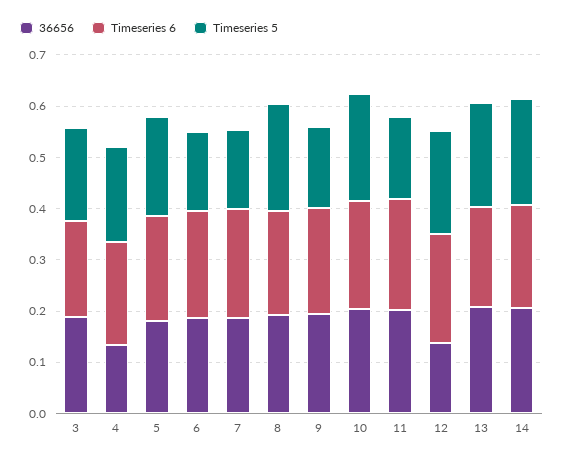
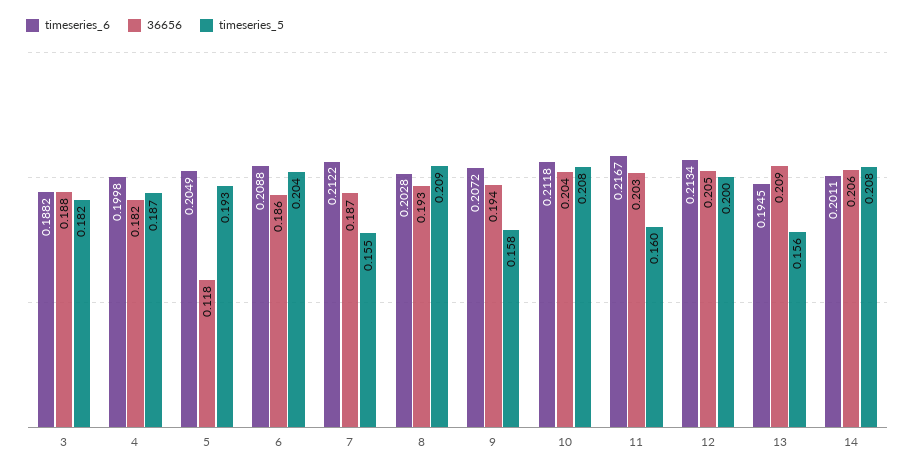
  {
    "36656": {
      "3": 0.188,
-     "4": 0.14,
+     "4": 0.182,
-     "5": 0.18,
+     "5": 0.118,
      "6": 0.186,
      "7": 0.187,
      "8": 0.193,
      "9": 0.194,
      "10": 0.204,
      "11": 0.203,
-     "12": 0.14,
+     "12": 0.205,
      "13": 0.209,
      "14": 0.206
    },
    "Timeseries 6": {
      "3": 0.1882,
      "4": 0.1998,
      "5": 0.2049,
      "6": 0.2088,
      "7": 0.2122,
      "8": 0.2028,
      "9": 0.2072,
      "10": 0.2118,
      "11": 0.2167,
      "12": 0.2134,
      "13": 0.1945,
      "14": 0.2011
    },
    "Timeseries 5": {
      "3": 0.182,
      "4": 0.187,
      "5": 0.193,
-     "6": 0.16,
+     "6": 0.204,
      "7": 0.155,
      "8": 0.209,
      "9": 0.158,
      "10": 0.208,
      "11": 0.16,
      "12": 0.2,
-     "13": 0.2,
+     "13": 0.156,
      "14": 0.208
    }
  }

